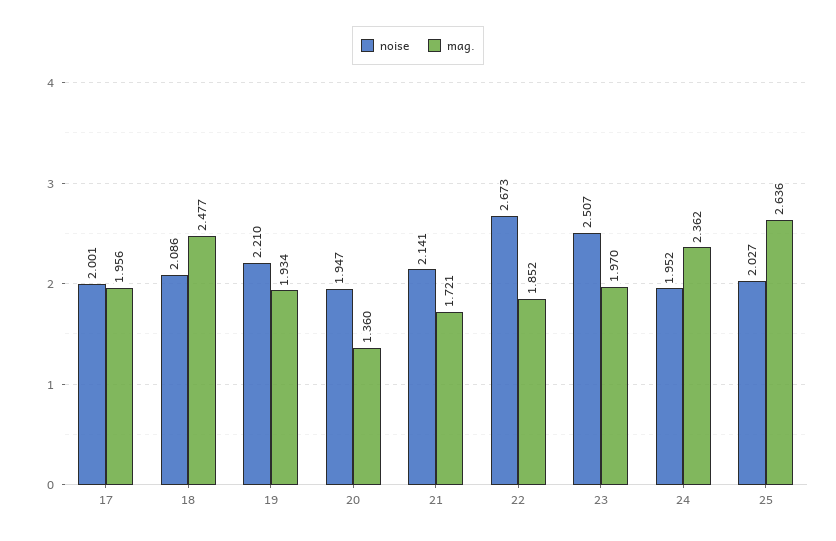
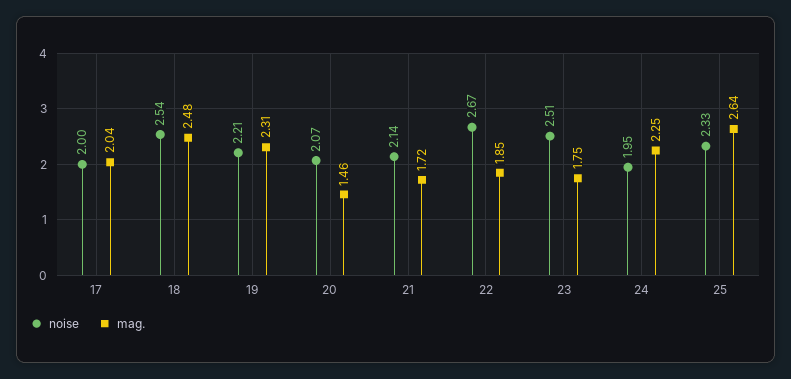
  {
    "noise": {
      "17": 2.001,
-     "18": 2.086,
+     "18": 2.54,
      "19": 2.21,
-     "20": 1.947,
+     "20": 2.07,
      "21": 2.141,
      "22": 2.673,
      "23": 2.507,
      "24": 1.952,
-     "25": 2.027
+     "25": 2.33
    },
    "mag.": {
-     "17": 1.956,
+     "17": 2.04,
      "18": 2.477,
-     "19": 1.934,
+     "19": 2.31,
-     "20": 1.36,
+     "20": 1.46,
      "21": 1.721,
      "22": 1.852,
-     "23": 1.97,
+     "23": 1.75,
-     "24": 2.362,
+     "24": 2.25,
      "25": 2.636
    }
  }

